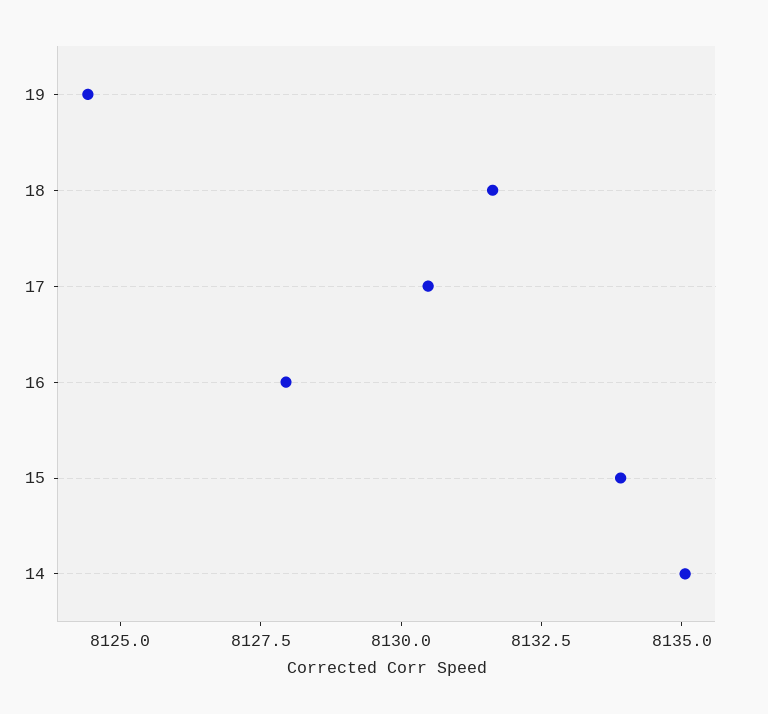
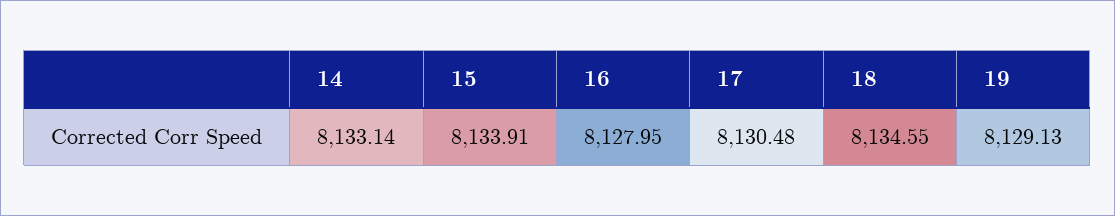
  {
-   "19": 8124.5,
+   "19": 8129.13,
-   "18": 8131.5,
+   "18": 8134.55,
    "17": 8130.48,
    "16": 8127.95,
    "15": 8133.91,
-   "14": 8135
+   "14": 8133.14
  }

